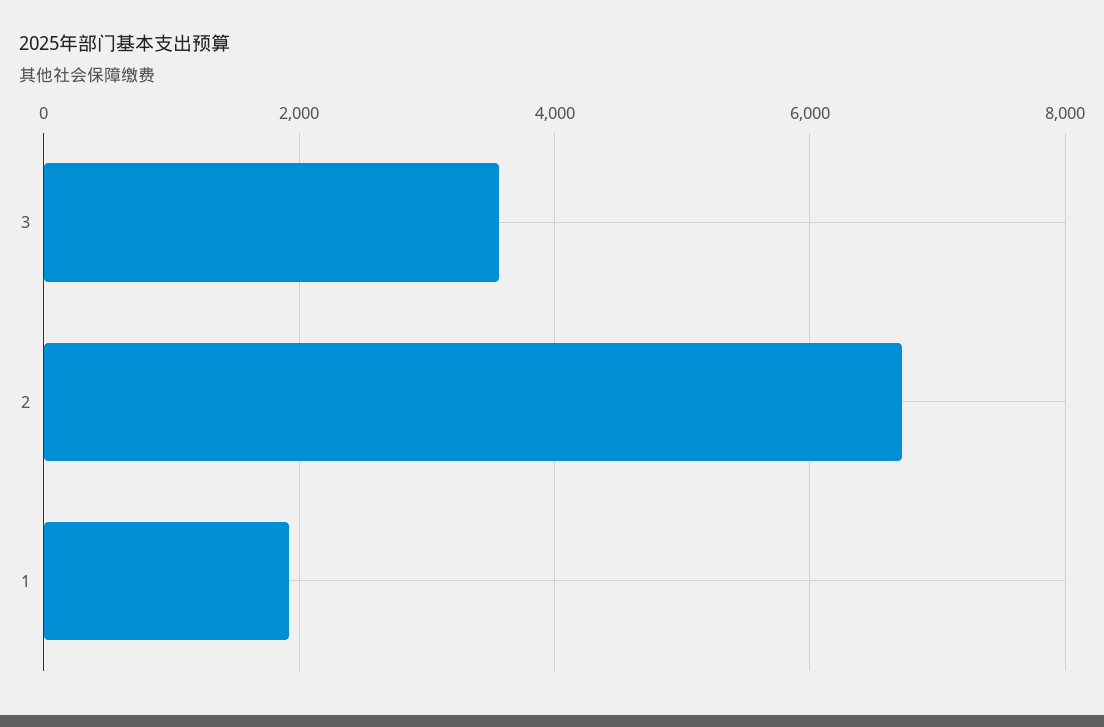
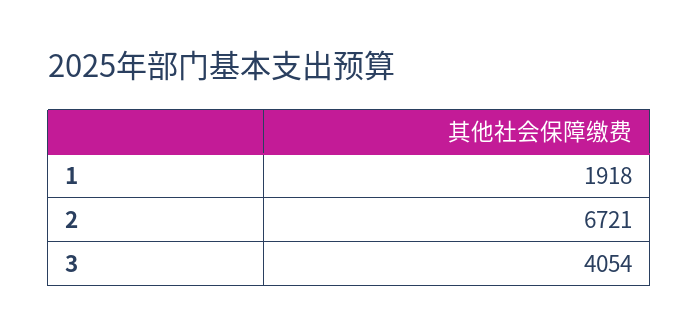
  {
-   "3": 3600,
+   "3": 4054,
    "2": 6721,
    "1": 1918
  }

